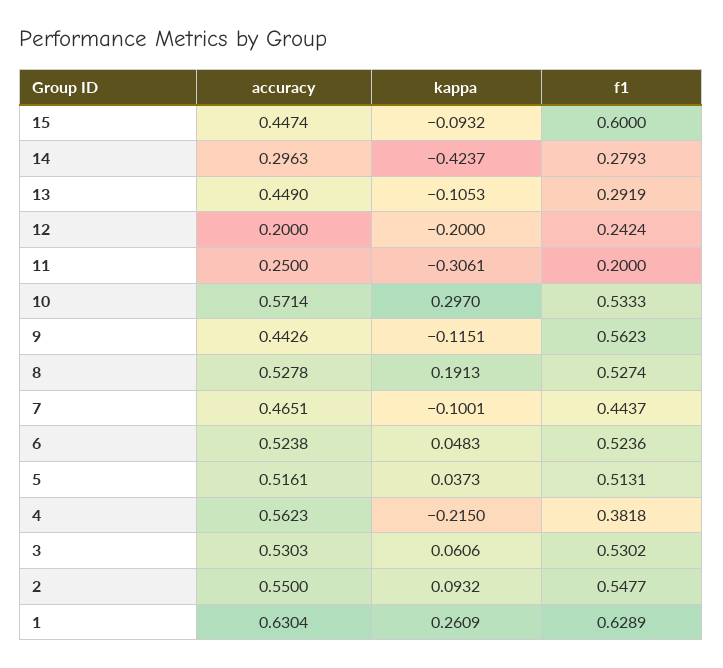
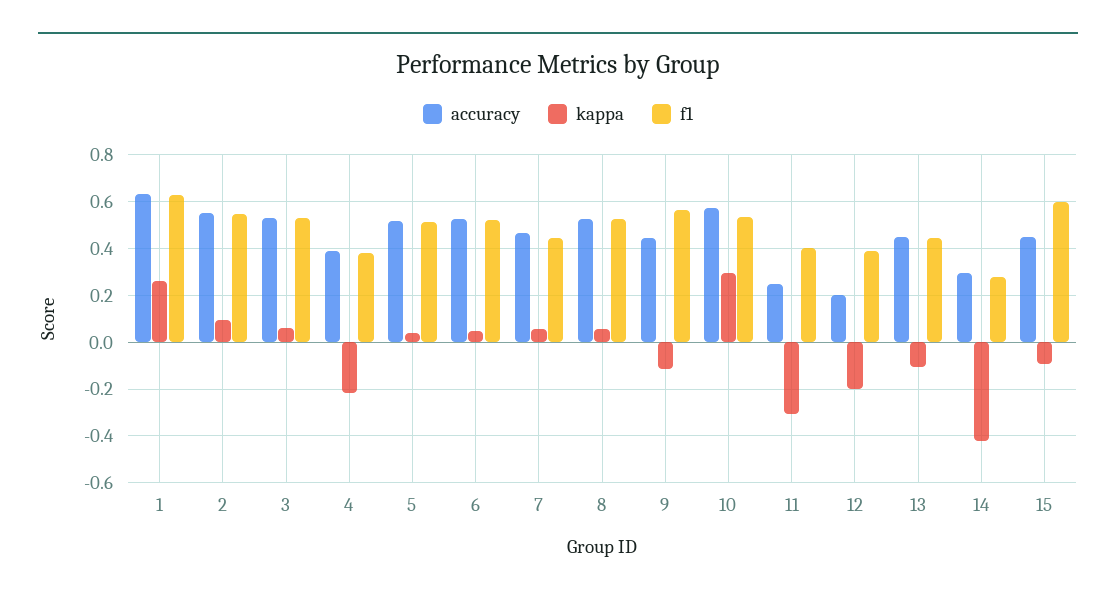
  {
    "accuracy": {
      "15": 0.4474,
      "14": 0.2963,
      "13": 0.449,
      "12": 0.2,
      "11": 0.25,
      "10": 0.5714,
      "9": 0.4426,
      "8": 0.5278,
      "7": 0.4651,
      "6": 0.5238,
      "5": 0.5161,
-     "4": 0.5623,
+     "4": 0.4,
      "3": 0.5303,
      "2": 0.55,
      "1": 0.6304
    },
    "kappa": {
      "15": -0.0932,
      "14": -0.4237,
      "13": -0.1053,
      "12": -0.2,
      "11": -0.3061,
      "10": 0.297,
      "9": -0.1151,
-     "8": 0.1913,
+     "8": 0.05,
-     "7": -0.1001,
+     "7": 0.05,
      "6": 0.0483,
      "5": 0.0373,
      "4": -0.215,
      "3": 0.0606,
      "2": 0.0932,
      "1": 0.2609
    },
    "f1": {
      "15": 0.6,
      "14": 0.2793,
-     "13": 0.2919,
+     "13": 0.45,
-     "12": 0.2424,
+     "12": 0.4,
-     "11": 0.2,
+     "11": 0.4,
      "10": 0.5333,
      "9": 0.5623,
      "8": 0.5274,
      "7": 0.4437,
      "6": 0.5236,
      "5": 0.5131,
      "4": 0.3818,
      "3": 0.5302,
      "2": 0.5477,
      "1": 0.6289
    }
  }

